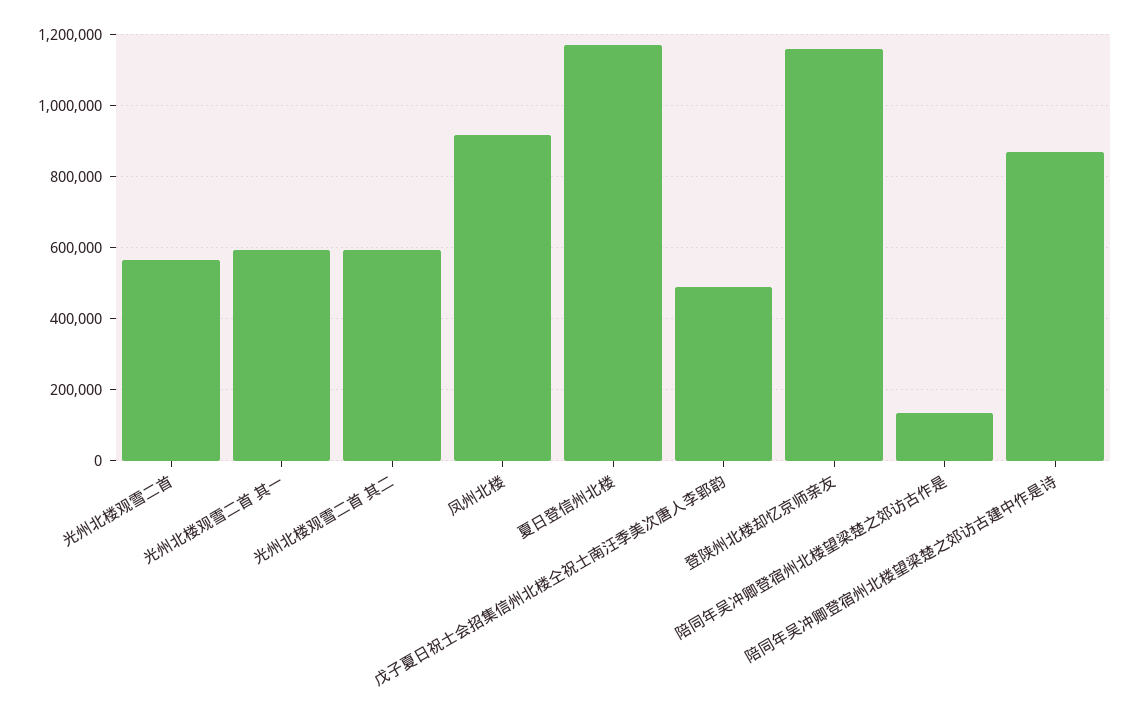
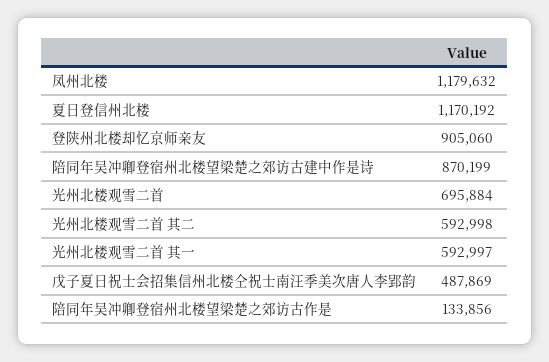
  {
-   "光州北楼观雪二首": 560000,
+   "光州北楼观雪二首": 695884,
    "光州北楼观雪二首 其一": 592997,
    "光州北楼观雪二首 其二": 592998,
-   "凤州北楼": 920000,
+   "凤州北楼": 1179632,
    "夏日登信州北楼": 1170192,
    "戊子夏日祝士会招集信州北楼仝祝士南汪季美次唐人李郢韵": 487869,
-   "登陕州北楼却忆京师亲友": 1160000,
+   "登陕州北楼却忆京师亲友": 905060,
    "陪同年吴冲卿登宿州北楼望梁楚之郊访古作是": 133856,
    "陪同年吴冲卿登宿州北楼望梁楚之郊访古建中作是诗": 870199
  }

